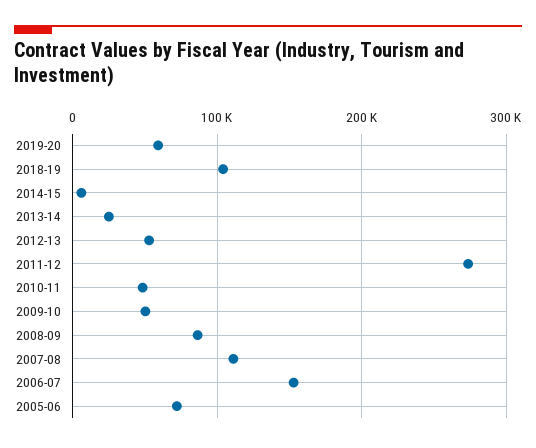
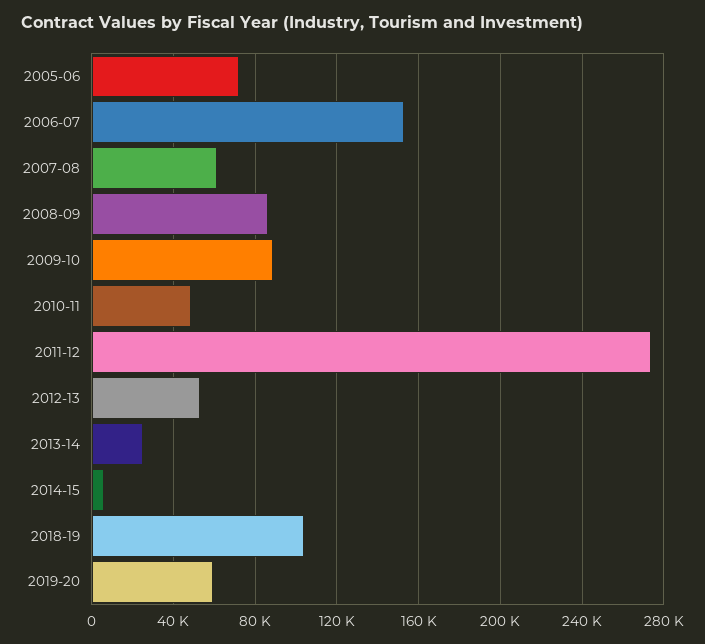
  {
    "2019-20": 60000,
    "2018-19": 105000,
    "2014-15": 5000,
    "2013-14": 25000,
    "2012-13": 55000,
    "2011-12": 275000,
    "2010-11": 50000,
-   "2009-10": 50000,
+   "2009-10": 90000,
    "2008-09": 85000,
-   "2007-08": 110000,
+   "2007-08": 60000,
    "2006-07": 155000,
    "2005-06": 70000
  }

